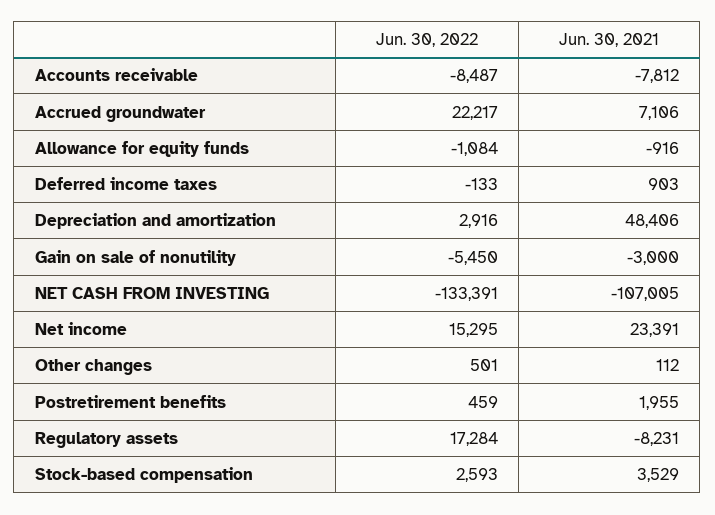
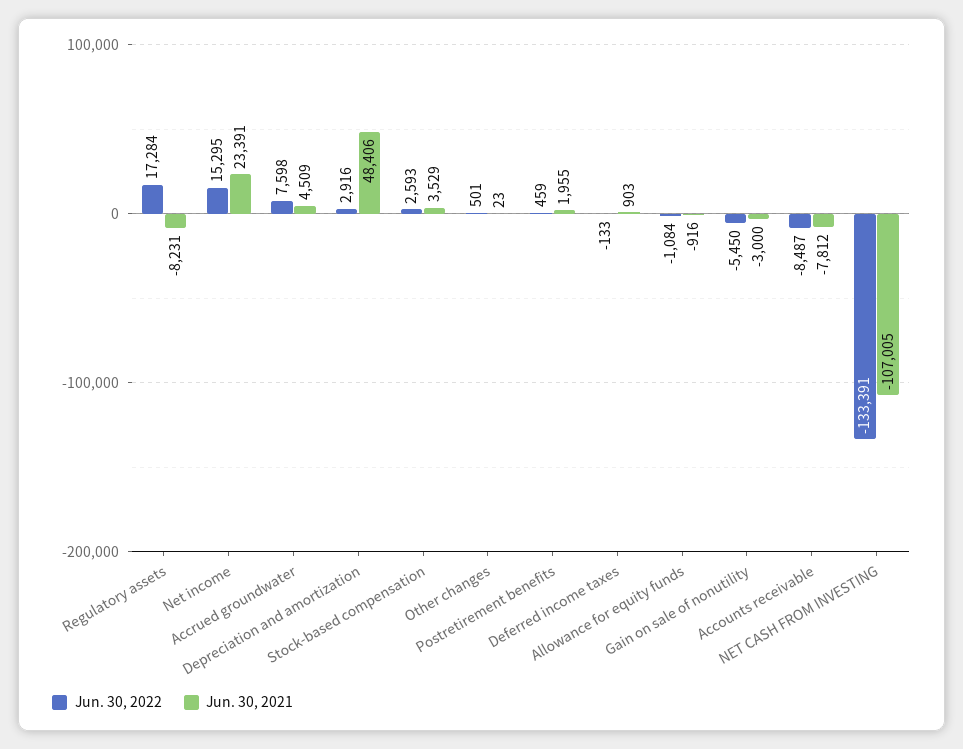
  {
    "Jun. 30, 2022": {
      "Accounts receivable": -8487,
-     "Accrued groundwater": 22217,
+     "Accrued groundwater": 7598,
      "Allowance for equity funds": -1084,
      "Deferred income taxes": -133,
      "Depreciation and amortization": 2916,
      "Gain on sale of nonutility": -5450,
      "NET CASH FROM INVESTING": -133391,
      "Net income": 15295,
      "Other changes": 501,
      "Postretirement benefits": 459,
      "Regulatory assets": 17284,
      "Stock-based compensation": 2593
    },
    "Jun. 30, 2021": {
      "Accounts receivable": -7812,
-     "Accrued groundwater": 7106,
+     "Accrued groundwater": 4509,
      "Allowance for equity funds": -916,
      "Deferred income taxes": 903,
      "Depreciation and amortization": 48406,
      "Gain on sale of nonutility": -3000,
      "NET CASH FROM INVESTING": -107005,
      "Net income": 23391,
-     "Other changes": 112,
+     "Other changes": 23,
      "Postretirement benefits": 1955,
      "Regulatory assets": -8231,
      "Stock-based compensation": 3529
    }
  }

